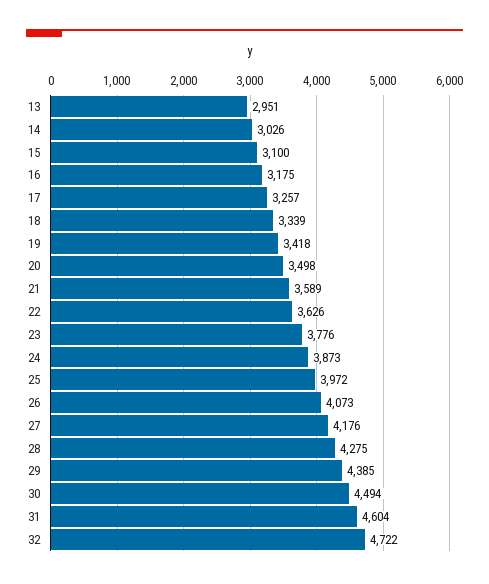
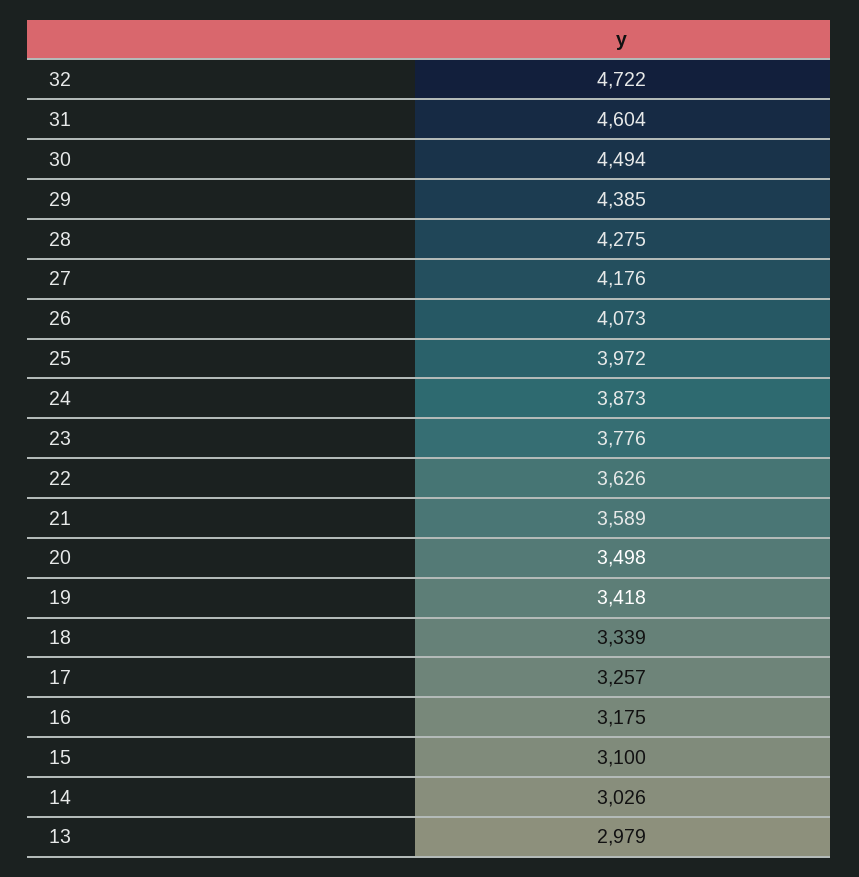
  {
-   "13": 2951,
+   "13": 2979,
    "14": 3026,
    "15": 3100,
    "16": 3175,
    "17": 3257,
    "18": 3339,
    "19": 3418,
    "20": 3498,
    "21": 3589,
    "22": 3626,
    "23": 3776,
    "24": 3873,
    "25": 3972,
    "26": 4073,
    "27": 4176,
    "28": 4275,
    "29": 4385,
    "30": 4494,
    "31": 4604,
    "32": 4722
  }

